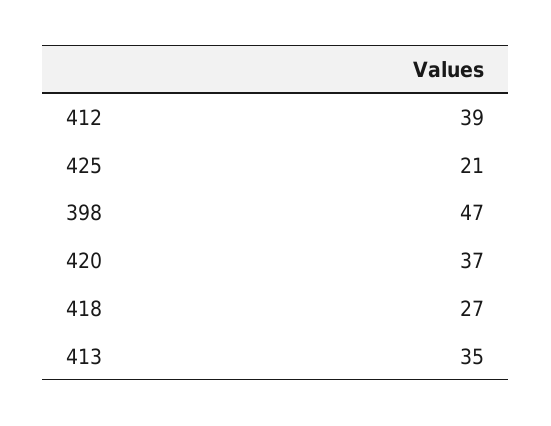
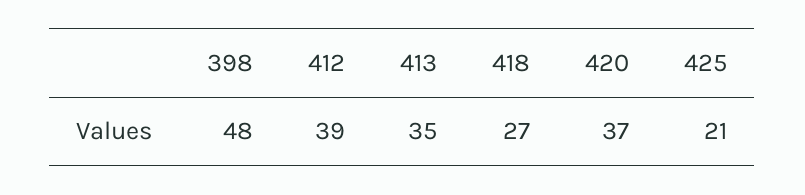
  {
    "412": 39,
    "425": 21,
-   "398": 47,
+   "398": 48,
    "420": 37,
    "418": 27,
    "413": 35
  }

